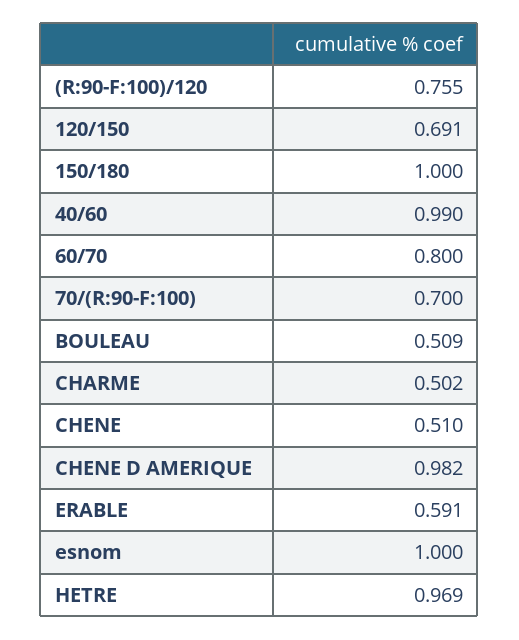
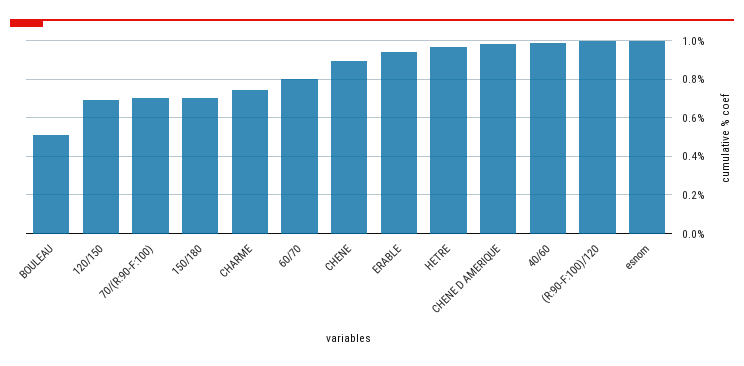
  {
-   "(R:90-F:100)/120": 0.755,
+   "(R:90-F:100)/120": 1,
    "120/150": 0.691,
-   "150/180": 1,
+   "150/180": 0.7,
    "40/60": 0.99,
    "60/70": 0.8,
    "70/(R:90-F:100)": 0.7,
    "BOULEAU": 0.509,
-   "CHARME": 0.502,
+   "CHARME": 0.75,
-   "CHENE": 0.51,
+   "CHENE": 0.9,
    "CHENE D AMERIQUE": 0.982,
-   "ERABLE": 0.591,
+   "ERABLE": 0.95,
    "esnom": 1,
    "HETRE": 0.969
  }

